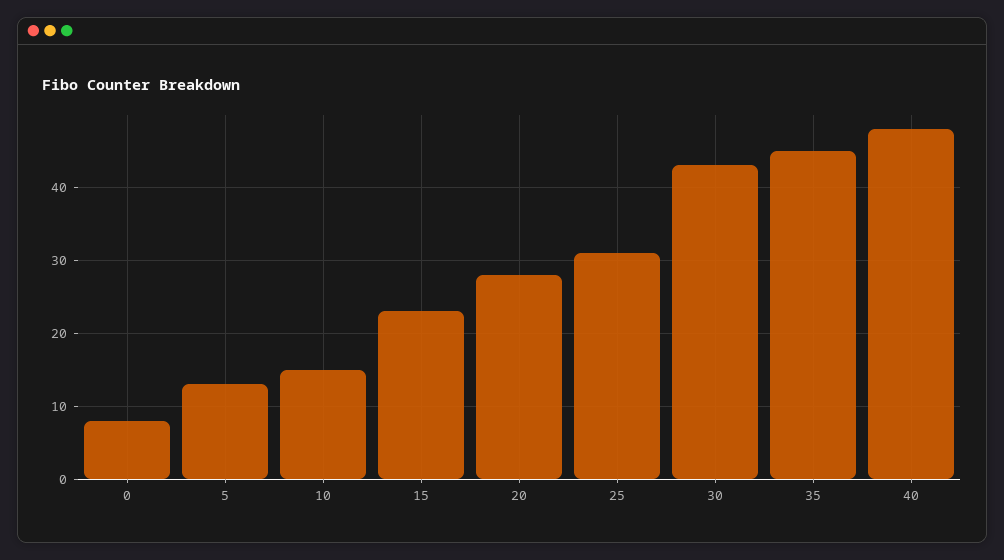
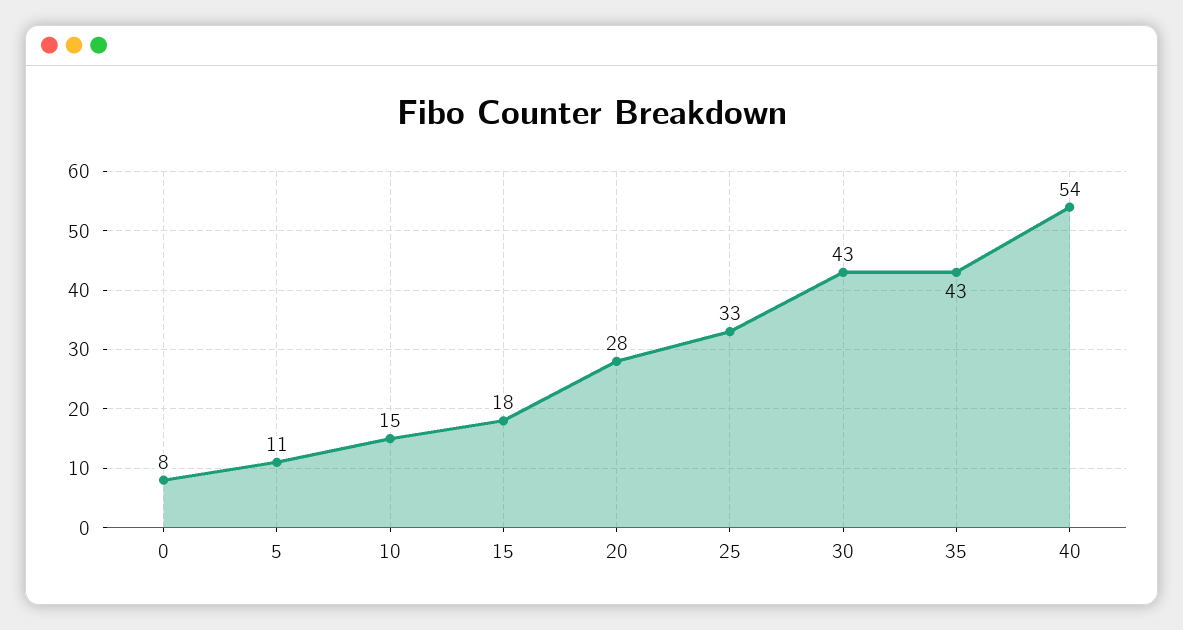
  {
    "0": 8,
-   "5": 13,
+   "5": 11,
    "10": 15,
-   "15": 23,
+   "15": 18,
    "20": 28,
-   "25": 31,
+   "25": 33,
    "30": 43,
-   "35": 45,
+   "35": 43,
-   "40": 48
+   "40": 54
  }

